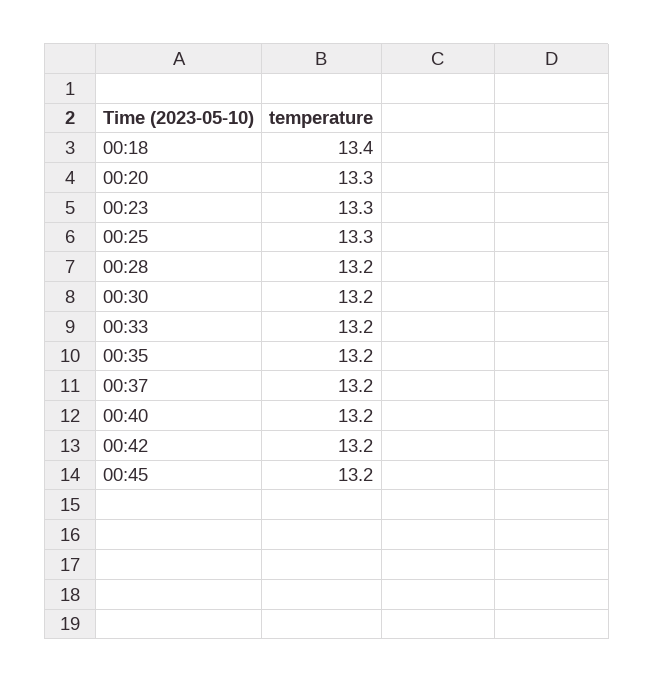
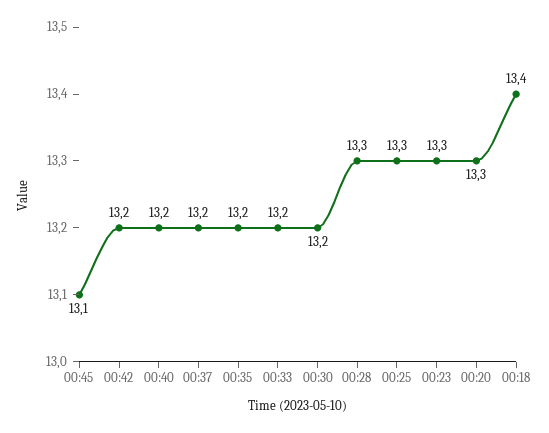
  {
    "00:18": 13.4,
    "00:20": 13.3,
    "00:23": 13.3,
    "00:25": 13.3,
-   "00:28": 13.2,
+   "00:28": 13.3,
    "00:30": 13.2,
    "00:33": 13.2,
    "00:35": 13.2,
    "00:37": 13.2,
    "00:40": 13.2,
    "00:42": 13.2,
-   "00:45": 13.2
+   "00:45": 13.1
  }

